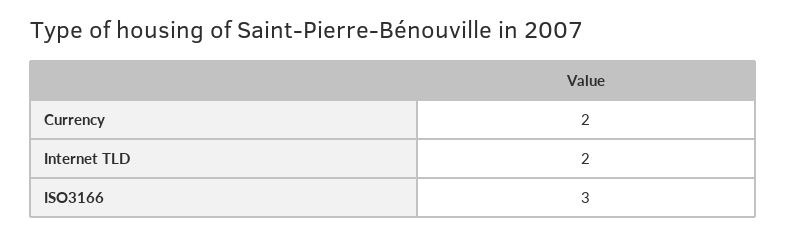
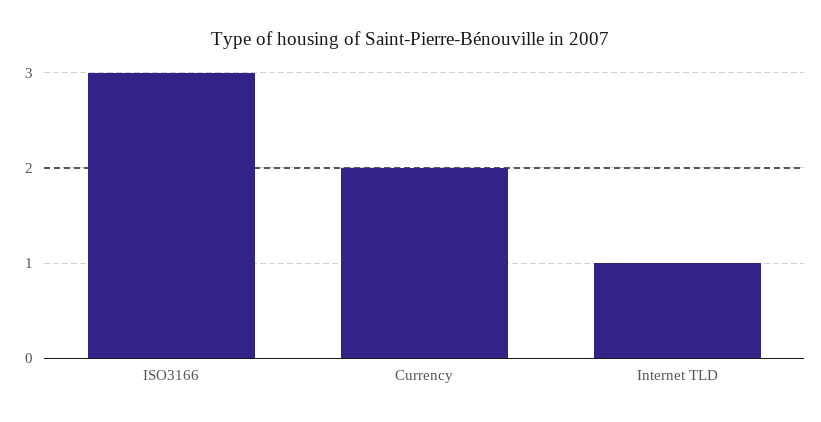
  {
    "Currency": 2,
-   "Internet TLD": 2,
+   "Internet TLD": 1,
    "ISO3166": 3
  }

